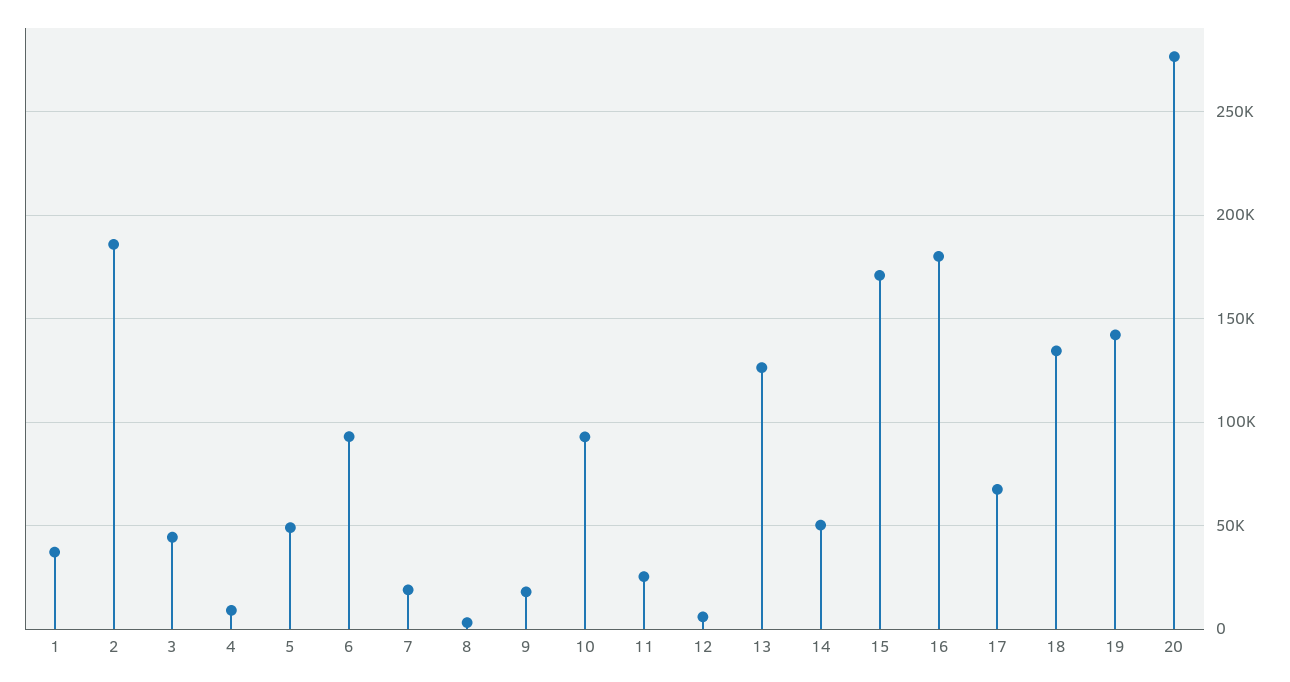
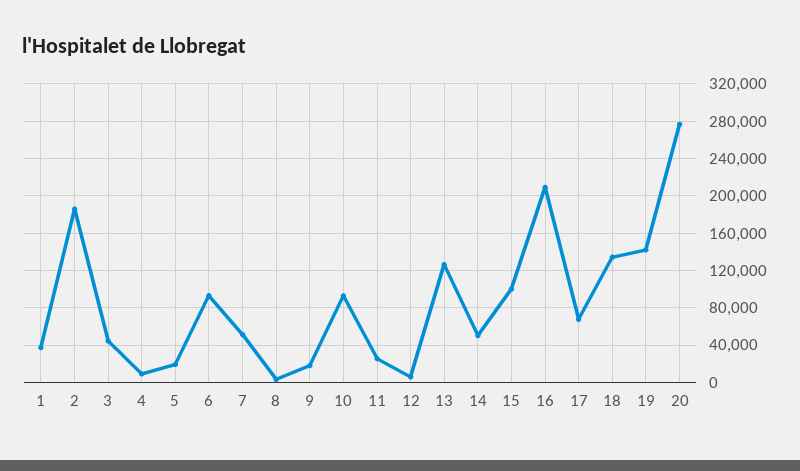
  {
    "1": 35000,
    "2": 185000,
    "3": 45000,
    "4": 10000,
-   "5": 50000,
+   "5": 20000,
    "6": 95000,
-   "7": 20000,
+   "7": 50000,
    "8": 5000,
    "9": 20000,
    "10": 95000,
    "11": 25000,
    "12": 5000,
    "13": 125000,
    "14": 50000,
-   "15": 170000,
+   "15": 100000,
-   "16": 180000,
+   "16": 210000,
    "17": 70000,
    "18": 135000,
    "19": 140000,
    "20": 275000
  }

